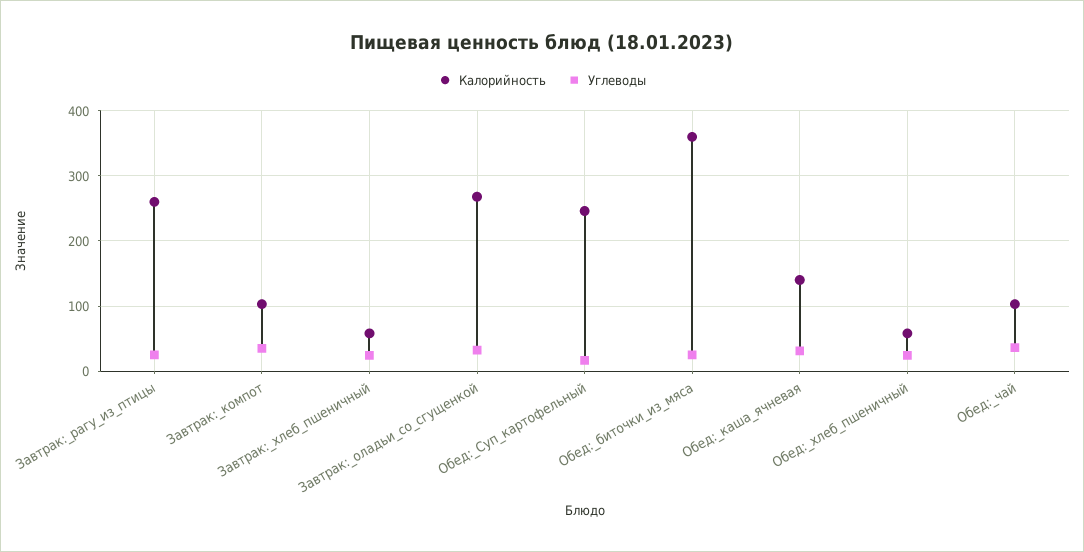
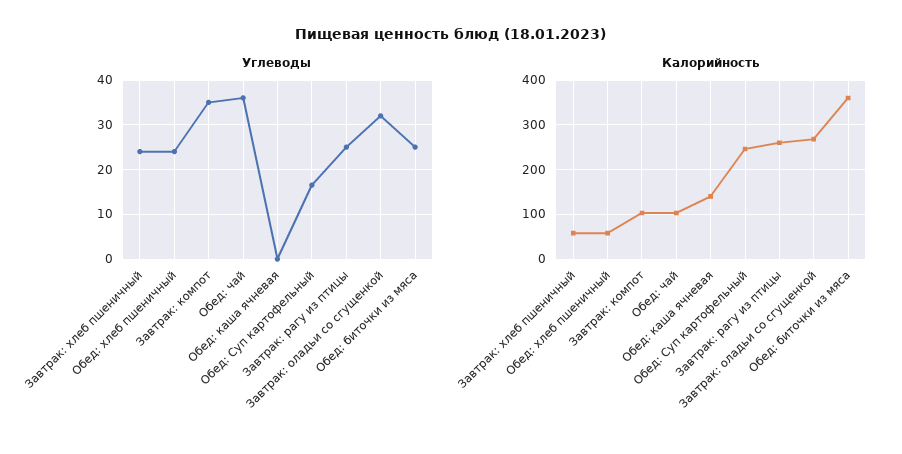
  {
    "Калорийность": {
      "Завтрак:_рагу_из_птицы": 260,
      "Завтрак:_компот": 100,
      "Завтрак:_хлеб_пшеничный": 60,
      "Завтрак:_оладьи_со_сгущенкой": 270,
      "Обед:_Суп_картофельный": 250,
      "Обед:_биточки_из_мяса": 360,
      "Обед:_каша_ячневая": 140,
      "Обед:_хлеб_пшеничный": 60,
      "Обед:_чай": 100
    },
    "Углеводы": {
      "Завтрак:_рагу_из_птицы": 26,
      "Завтрак:_компот": 36,
      "Завтрак:_хлеб_пшеничный": 24,
      "Завтрак:_оладьи_со_сгущенкой": 32,
      "Обед:_Суп_картофельный": 16,
      "Обед:_биточки_из_мяса": 26,
-     "Обед:_каша_ячневая": 30,
+     "Обед:_каша_ячневая": 0,
      "Обед:_хлеб_пшеничный": 24,
      "Обед:_чай": 36
    }
  }

